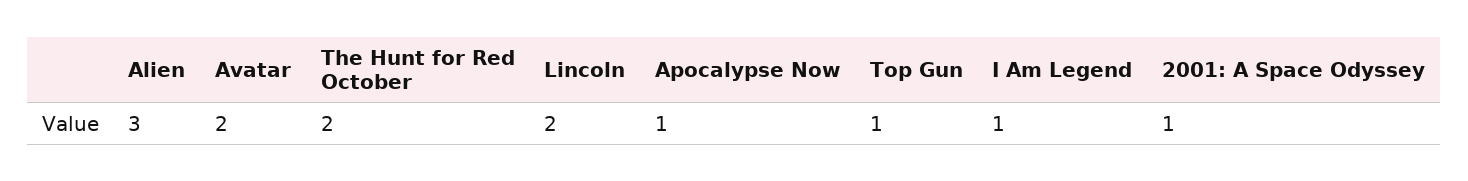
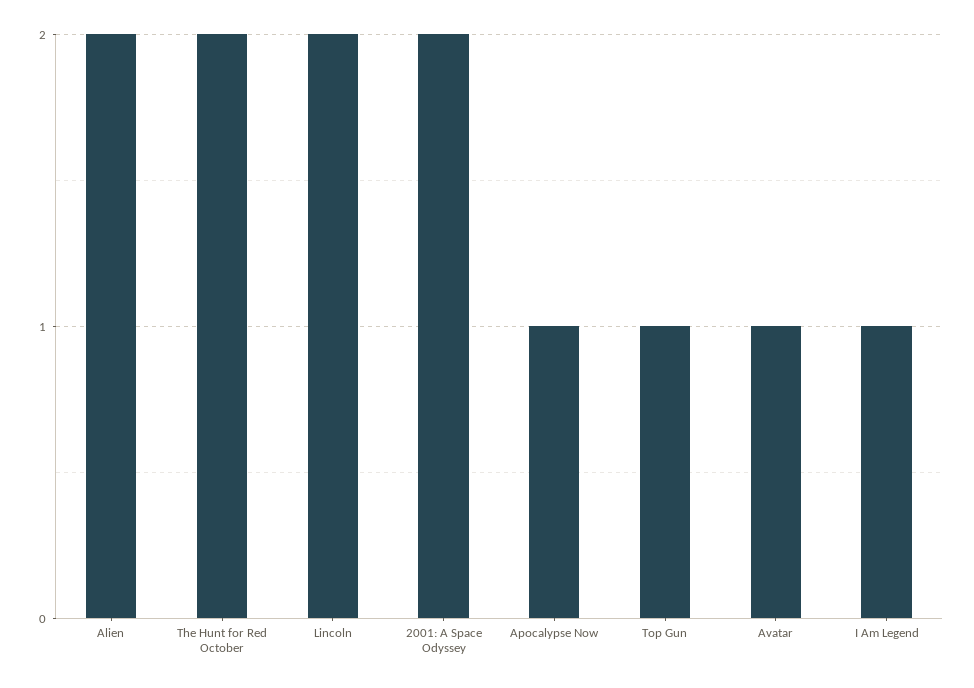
  {
-   "Alien": 3,
+   "Alien": 2,
-   "Avatar": 2,
+   "Avatar": 1,
    "The Hunt for Red October": 2,
    "Lincoln": 2,
    "Apocalypse Now": 1,
    "Top Gun": 1,
    "I Am Legend": 1,
-   "2001: A Space Odyssey": 1
+   "2001: A Space Odyssey": 2
  }

